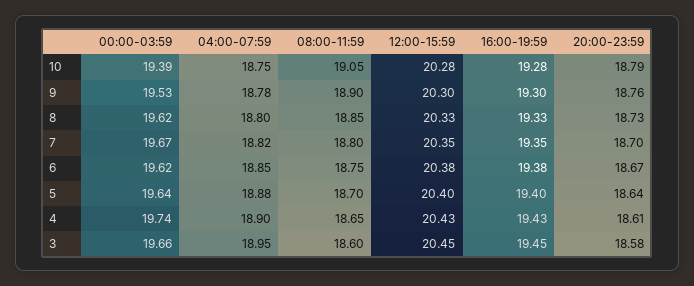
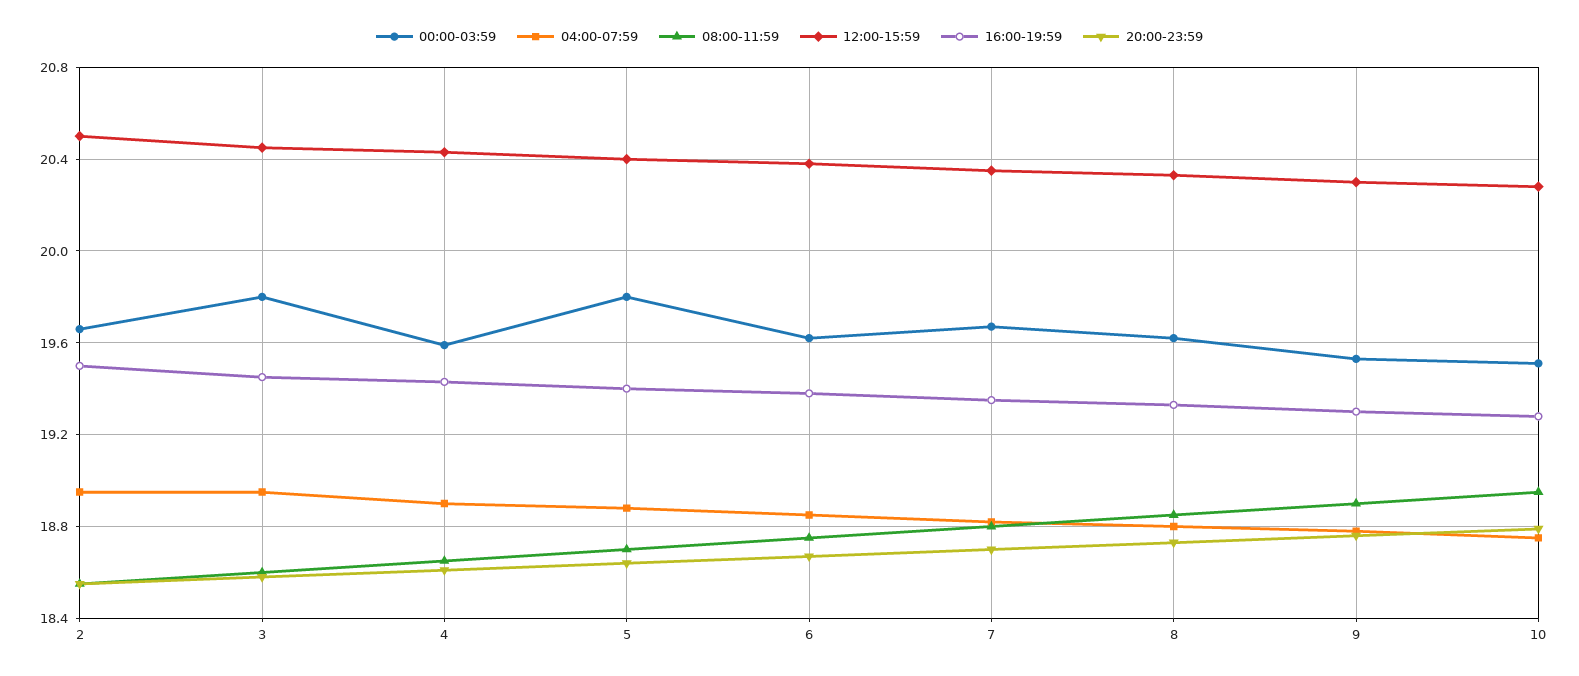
  {
    "00:00-03:59": {
-     "10": 19.39,
+     "10": 19.5,
      "9": 19.53,
      "8": 19.62,
      "7": 19.67,
      "6": 19.62,
-     "5": 19.64,
+     "5": 19.8,
-     "4": 19.74,
+     "4": 19.6,
-     "3": 19.66
+     "3": 19.8,
+     "2": 19.65
    },
    "04:00-07:59": {
      "10": 18.75,
      "9": 18.78,
      "8": 18.8,
      "7": 18.82,
      "6": 18.85,
      "5": 18.88,
      "4": 18.9,
-     "3": 18.95
+     "3": 18.95,
+     "2": 18.95
    },
    "08:00-11:59": {
-     "10": 19.05,
+     "10": 18.95,
      "9": 18.9,
      "8": 18.85,
      "7": 18.8,
      "6": 18.75,
      "5": 18.7,
      "4": 18.65,
-     "3": 18.6
+     "3": 18.6,
+     "2": 18.55
    },
    "12:00-15:59": {
      "10": 20.28,
      "9": 20.3,
      "8": 20.33,
      "7": 20.35,
      "6": 20.38,
      "5": 20.4,
      "4": 20.43,
-     "3": 20.45
+     "3": 20.45,
+     "2": 20.5
    },
    "16:00-19:59": {
      "10": 19.28,
      "9": 19.3,
      "8": 19.33,
      "7": 19.35,
      "6": 19.38,
      "5": 19.4,
      "4": 19.43,
-     "3": 19.45
+     "3": 19.45,
+     "2": 19.5
    },
    "20:00-23:59": {
      "10": 18.79,
      "9": 18.76,
      "8": 18.73,
      "7": 18.7,
      "6": 18.67,
      "5": 18.64,
      "4": 18.61,
-     "3": 18.58
+     "3": 18.58,
+     "2": 18.55
    }
  }

